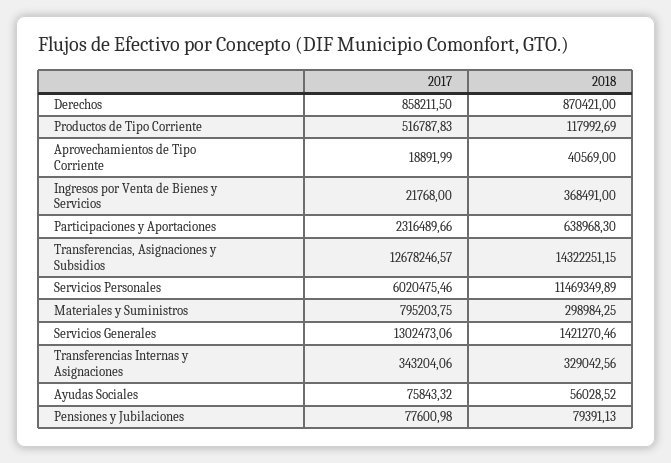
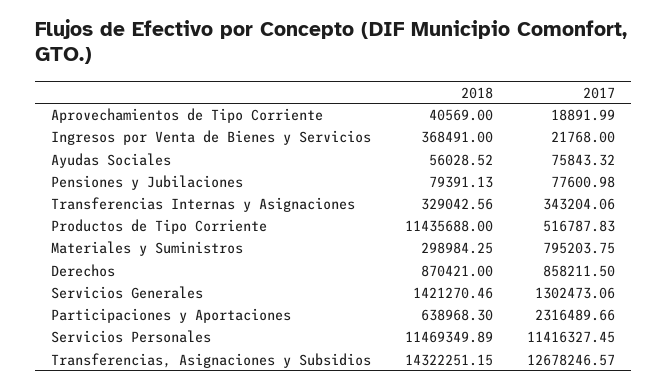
  {
    "2017": {
      "Derechos": 858211.5,
      "Productos de Tipo Corriente": 516787.83,
      "Aprovechamientos de Tipo Corriente": 18891.99,
      "Ingresos por Venta de Bienes y Servicios": 21768,
      "Participaciones y Aportaciones": 2316489.66,
      "Transferencias, Asignaciones y Subsidios": 12678246.57,
-     "Servicios Personales": 6020475.46,
+     "Servicios Personales": 11416327.45,
      "Materiales y Suministros": 795203.75,
      "Servicios Generales": 1302473.06,
      "Transferencias Internas y Asignaciones": 343204.06,
      "Ayudas Sociales": 75843.32,
      "Pensiones y Jubilaciones": 77600.98
    },
    "2018": {
      "Derechos": 870421,
-     "Productos de Tipo Corriente": 117992.69,
+     "Productos de Tipo Corriente": 11435688,
      "Aprovechamientos de Tipo Corriente": 40569,
      "Ingresos por Venta de Bienes y Servicios": 368491,
      "Participaciones y Aportaciones": 638968.3,
      "Transferencias, Asignaciones y Subsidios": 14322251.15,
      "Servicios Personales": 11469349.89,
      "Materiales y Suministros": 298984.25,
      "Servicios Generales": 1421270.46,
      "Transferencias Internas y Asignaciones": 329042.56,
      "Ayudas Sociales": 56028.52,
      "Pensiones y Jubilaciones": 79391.13
    }
  }

